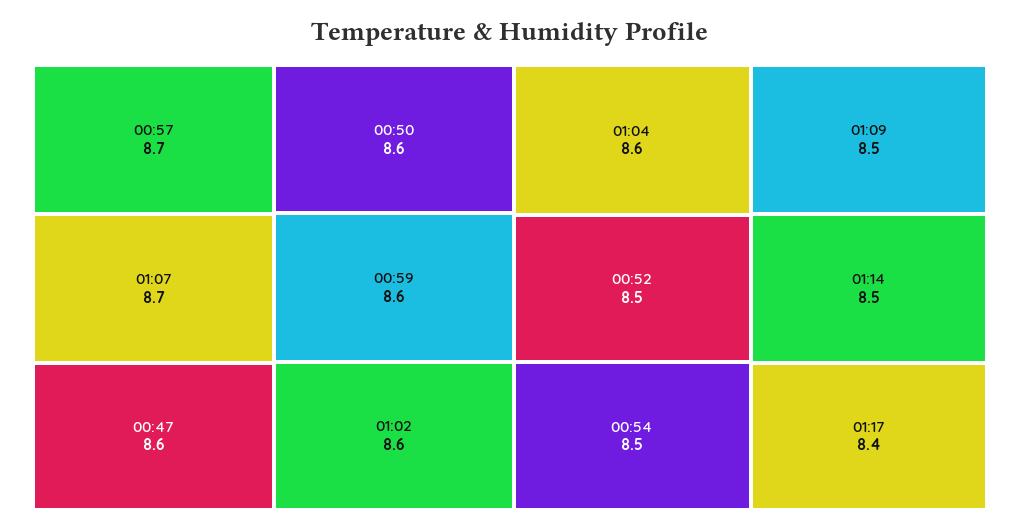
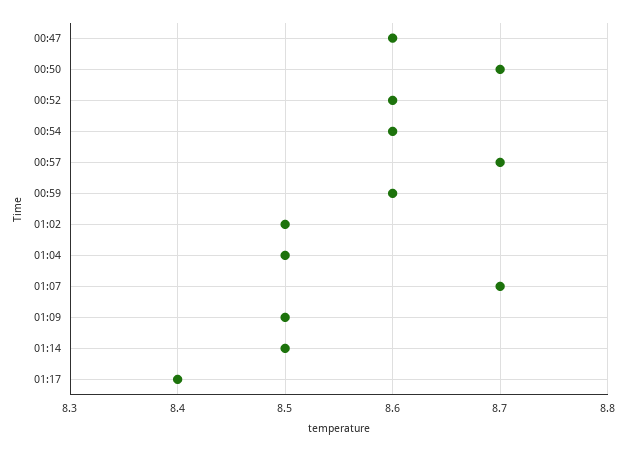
  {
    "00:57": 8.7,
    "01:07": 8.7,
    "00:47": 8.6,
-   "00:50": 8.6,
+   "00:50": 8.7,
    "00:59": 8.6,
-   "01:02": 8.6,
+   "01:02": 8.5,
-   "01:04": 8.6,
+   "01:04": 8.5,
-   "00:52": 8.5,
+   "00:52": 8.6,
-   "00:54": 8.5,
+   "00:54": 8.6,
    "01:09": 8.5,
    "01:14": 8.5,
    "01:17": 8.4
  }

